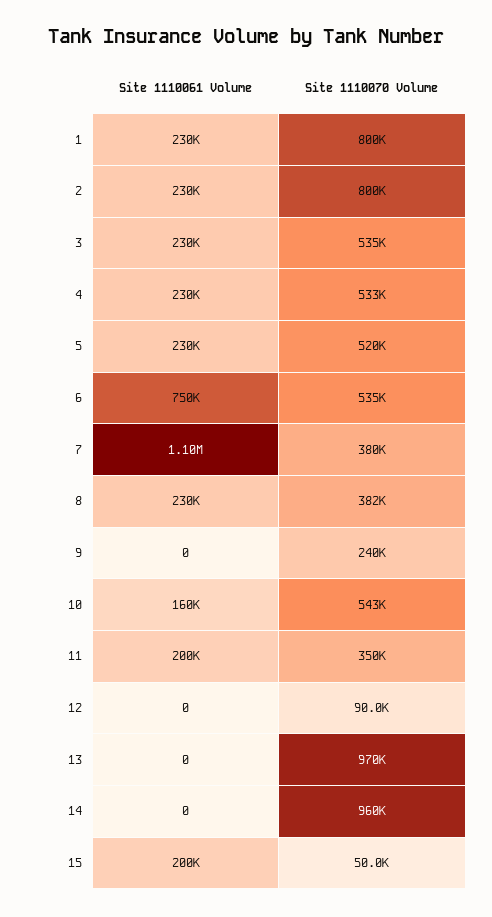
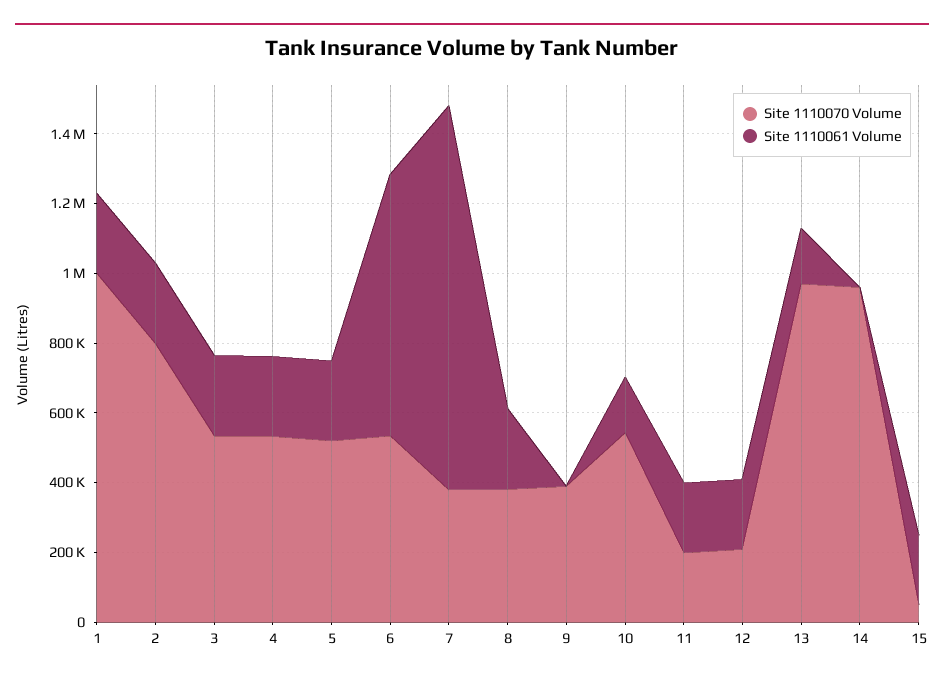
  {
    "Site 1110061 Volume": {
      "1": 230000,
      "2": 230000,
      "3": 230000,
      "4": 230000,
      "5": 230000,
      "6": 750000,
      "7": 1100000,
      "8": 230000,
      "9": 0,
      "10": 160000,
      "11": 200000,
-     "12": 0,
+     "12": 200000,
-     "13": 0,
+     "13": 150000,
      "14": 0,
      "15": 200000
    },
    "Site 1110070 Volume": {
-     "1": 800000,
+     "1": 1000000,
      "2": 800000,
      "3": 535000,
      "4": 533000,
      "5": 520000,
      "6": 535000,
      "7": 380000,
      "8": 382000,
-     "9": 240000,
+     "9": 400000,
      "10": 543000,
-     "11": 350000,
+     "11": 200000,
-     "12": 90000,
+     "12": 200000,
      "13": 970000,
      "14": 960000,
      "15": 50000
    }
  }

